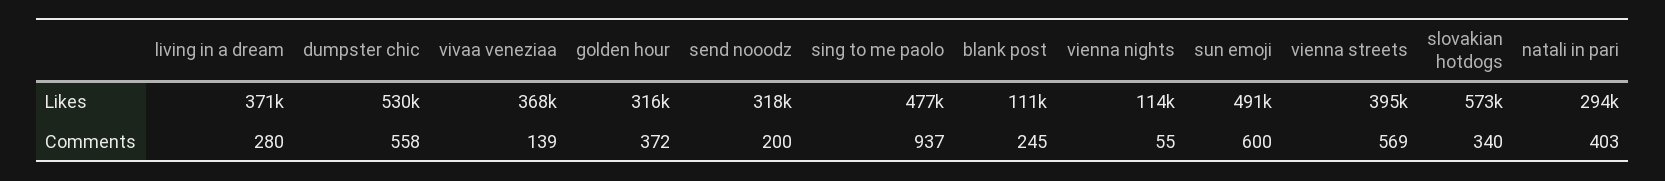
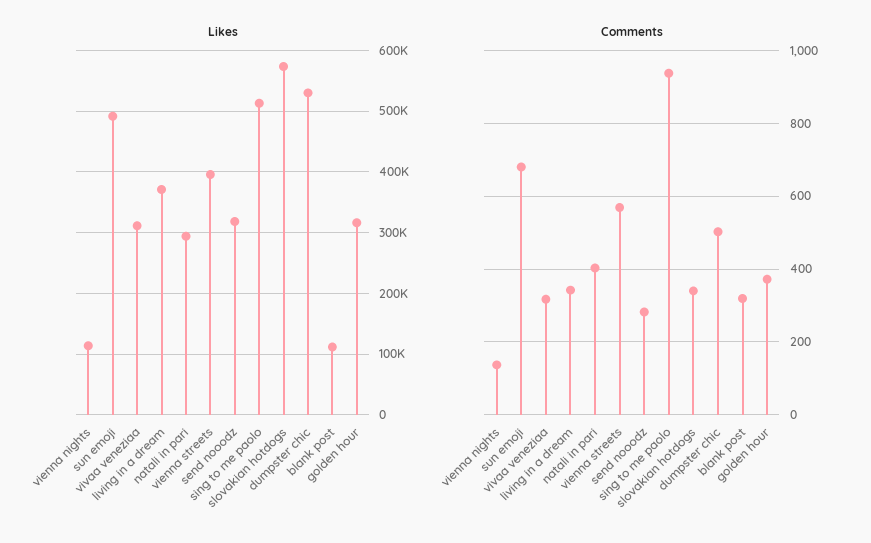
  {
    "Likes": {
      "living in a dream": 371000,
      "dumpster chic": 530000,
-     "vivaa veneziaa": 368000,
+     "vivaa veneziaa": 310000,
      "golden hour": 316000,
      "send nooodz": 318000,
-     "sing to me paolo": 477000,
+     "sing to me paolo": 510000,
      "blank post": 111000,
      "vienna nights": 114000,
      "sun emoji": 491000,
      "vienna streets": 395000,
      "slovakian hotdogs": 573000,
      "natali in pari": 294000
    },
    "Comments": {
-     "living in a dream": 280,
+     "living in a dream": 340,
-     "dumpster chic": 558,
+     "dumpster chic": 500,
-     "vivaa veneziaa": 139,
+     "vivaa veneziaa": 320,
      "golden hour": 372,
-     "send nooodz": 200,
+     "send nooodz": 280,
      "sing to me paolo": 937,
-     "blank post": 245,
+     "blank post": 320,
-     "vienna nights": 55,
+     "vienna nights": 140,
-     "sun emoji": 600,
+     "sun emoji": 680,
      "vienna streets": 569,
      "slovakian hotdogs": 340,
      "natali in pari": 403
    }
  }

